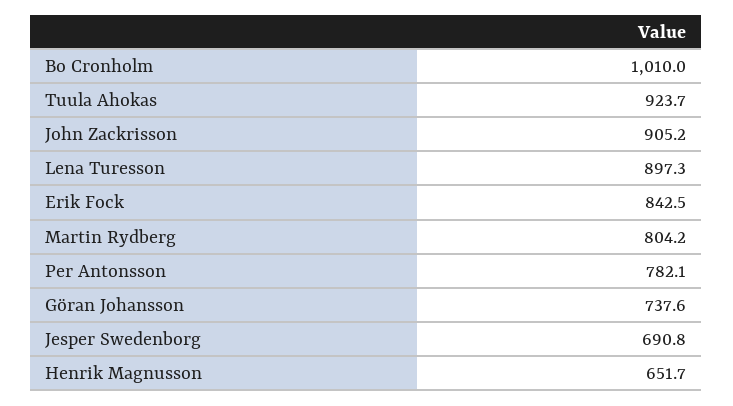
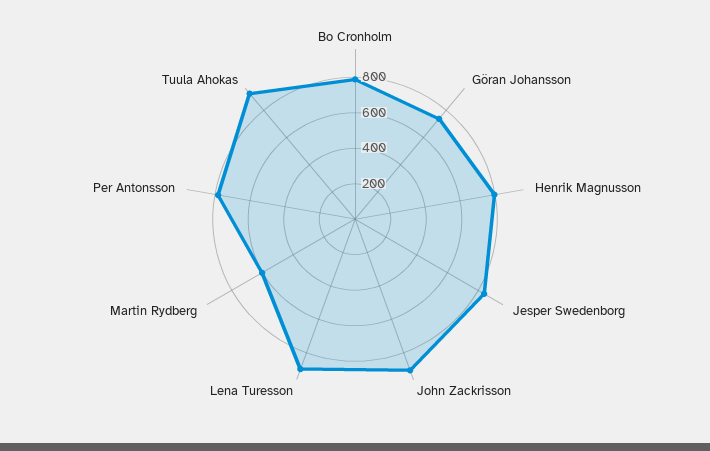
  {
-   "Bo Cronholm": 1010,
+   "Bo Cronholm": 800,
    "Tuula Ahokas": 923.7,
    "John Zackrisson": 905.2,
    "Lena Turesson": 897.3,
-   "Erik Fock": 842.5,
-   "Martin Rydberg": 804.2,
+   "Martin Rydberg": 600,
    "Per Antonsson": 782.1,
    "Göran Johansson": 737.6,
-   "Jesper Swedenborg": 690.8,
+   "Jesper Swedenborg": 850,
-   "Henrik Magnusson": 651.7
+   "Henrik Magnusson": 800
  }

